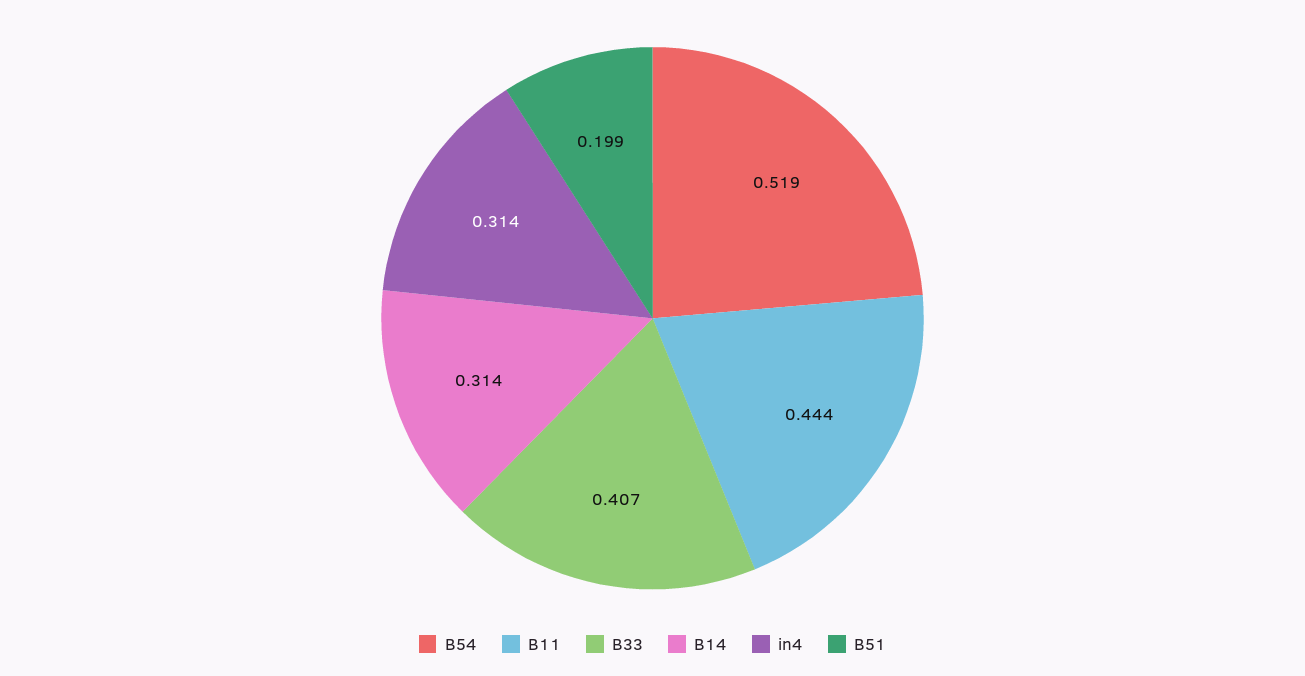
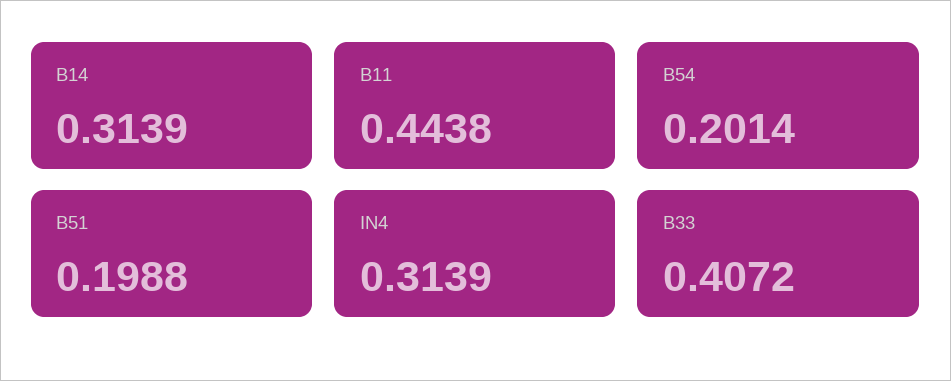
  {
-   "B54": 0.519,
+   "B54": 0.2014,
    "B11": 0.4438,
    "B33": 0.4072,
    "B14": 0.3139,
    "in4": 0.3139,
    "B51": 0.1988
  }

